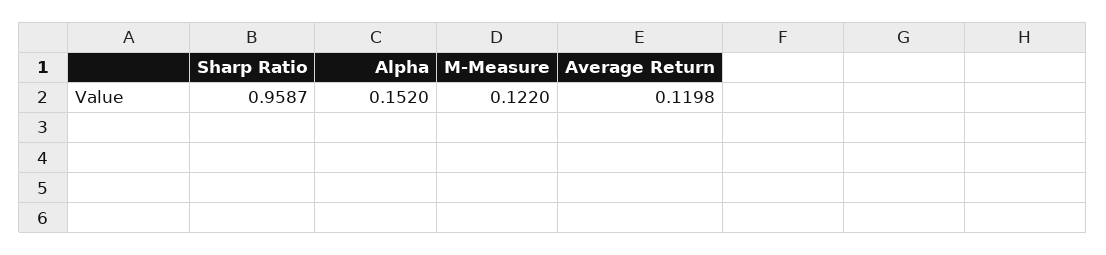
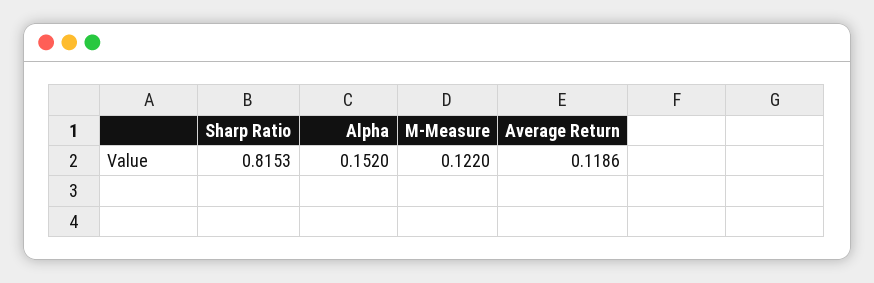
  {
-   "Sharp Ratio": 0.9587,
+   "Sharp Ratio": 0.8153,
    "Alpha": 0.152,
    "M-Measure": 0.122,
-   "Average Return": 0.1198
+   "Average Return": 0.1186
  }

